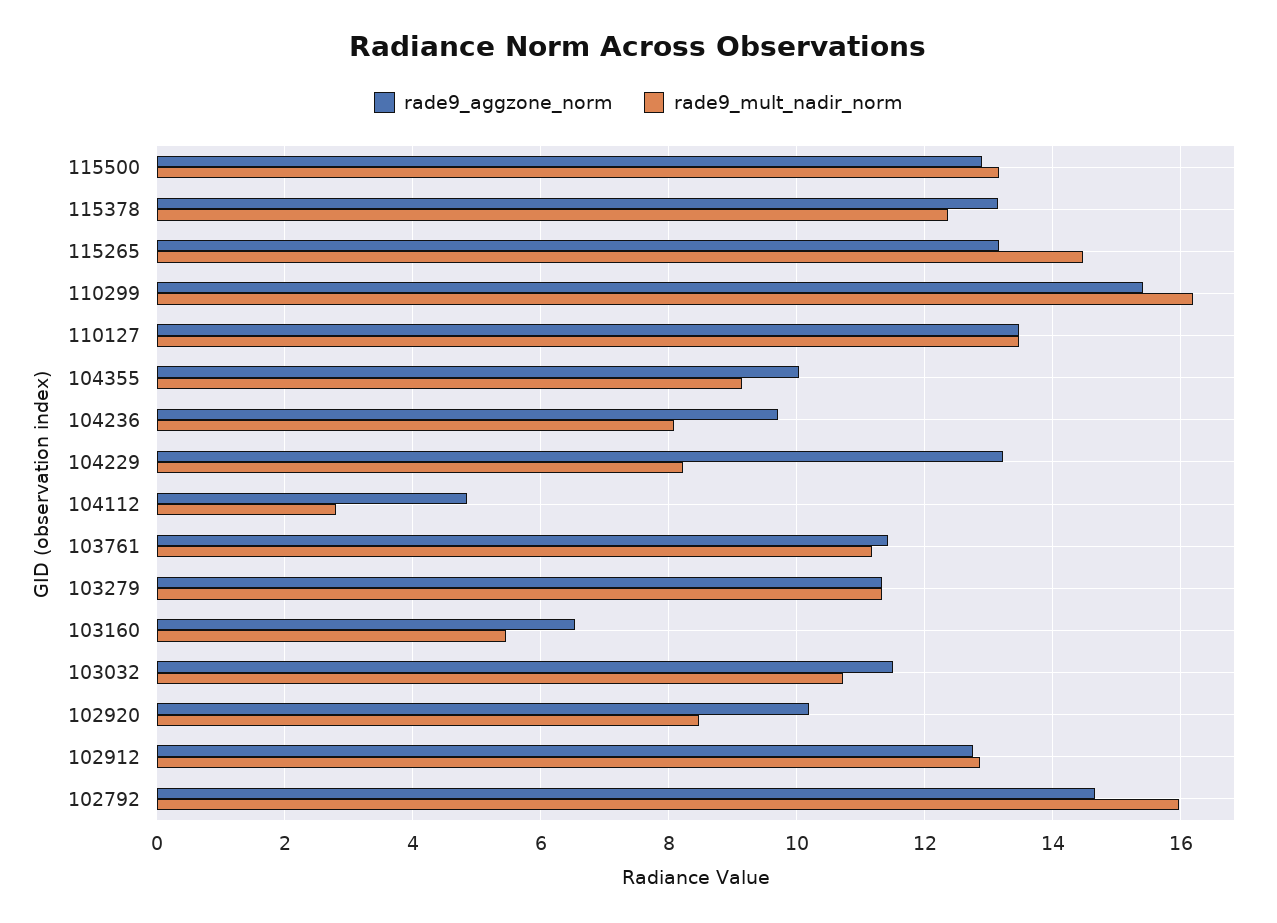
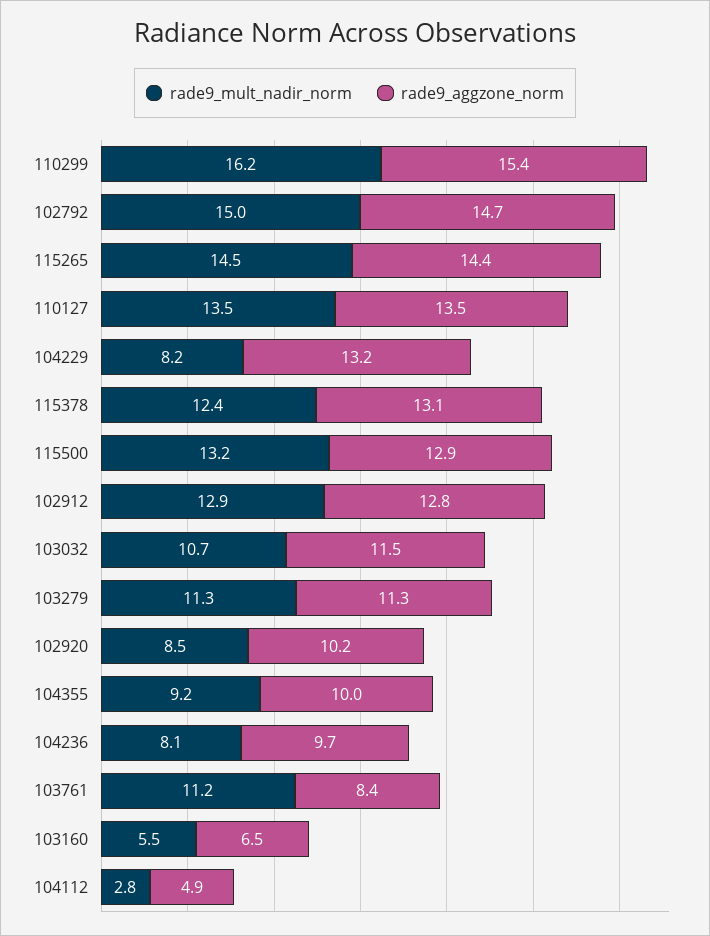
  {
    "rade9_aggzone_norm": {
      "115500": 12.9,
      "115378": 13.1,
-     "115265": 13.2,
+     "115265": 14.4,
      "110299": 15.4,
      "110127": 13.5,
      "104355": 10,
      "104236": 9.7,
      "104229": 13.2,
      "104112": 4.9,
-     "103761": 11.4,
+     "103761": 8.4,
      "103279": 11.3,
      "103160": 6.5,
      "103032": 11.5,
      "102920": 10.2,
      "102912": 12.8,
      "102792": 14.7
    },
    "rade9_mult_nadir_norm": {
      "115500": 13.2,
      "115378": 12.4,
      "115265": 14.5,
      "110299": 16.2,
      "110127": 13.5,
      "104355": 9.2,
      "104236": 8.1,
      "104229": 8.2,
      "104112": 2.8,
      "103761": 11.2,
      "103279": 11.3,
      "103160": 5.5,
      "103032": 10.7,
      "102920": 8.5,
      "102912": 12.9,
-     "102792": 16
+     "102792": 15
    }
  }

